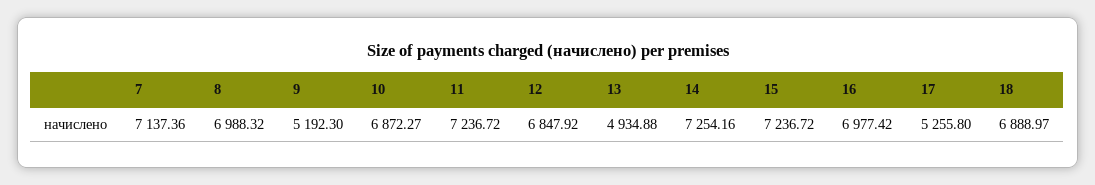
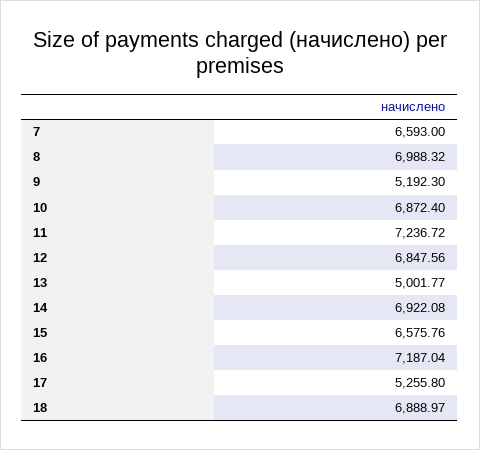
  {
-   "7": 7137.36,
+   "7": 6593,
    "8": 6988.32,
    "9": 5192.3,
-   "10": 6872.27,
+   "10": 6872.4,
    "11": 7236.72,
-   "12": 6847.92,
+   "12": 6847.56,
-   "13": 4934.88,
+   "13": 5001.77,
-   "14": 7254.16,
+   "14": 6922.08,
-   "15": 7236.72,
+   "15": 6575.76,
-   "16": 6977.42,
+   "16": 7187.04,
    "17": 5255.8,
    "18": 6888.97
  }

